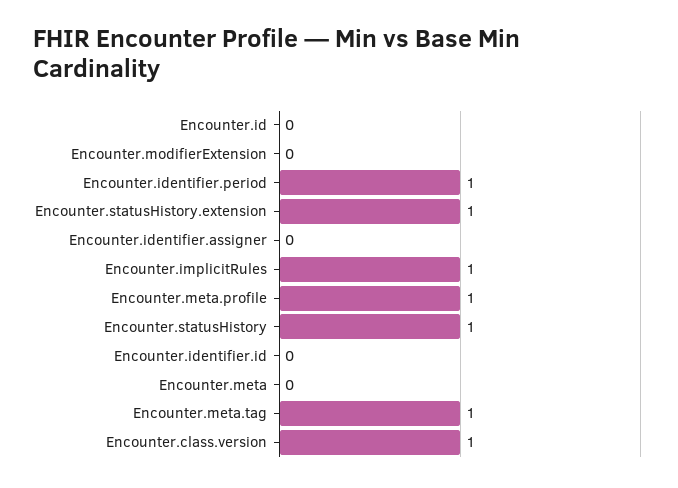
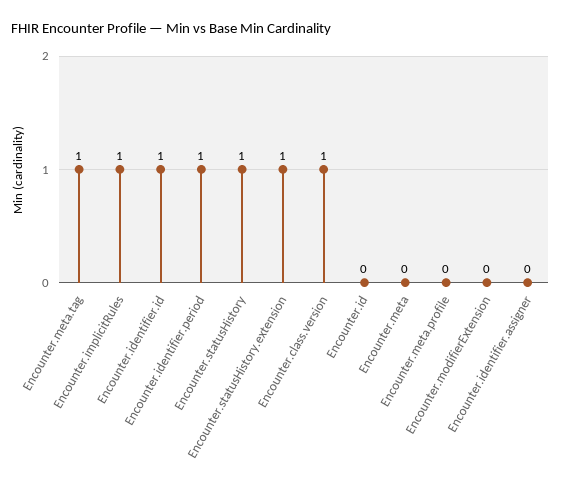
  {
    "Encounter.id": 0,
    "Encounter.modifierExtension": 0,
    "Encounter.identifier.period": 1,
    "Encounter.statusHistory.extension": 1,
    "Encounter.identifier.assigner": 0,
    "Encounter.implicitRules": 1,
-   "Encounter.meta.profile": 1,
+   "Encounter.meta.profile": 0,
    "Encounter.statusHistory": 1,
-   "Encounter.identifier.id": 0,
+   "Encounter.identifier.id": 1,
    "Encounter.meta": 0,
    "Encounter.meta.tag": 1,
    "Encounter.class.version": 1
  }

